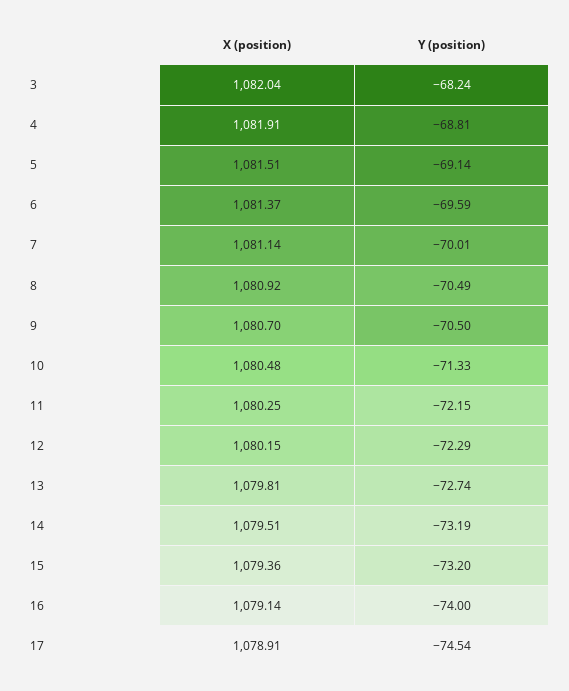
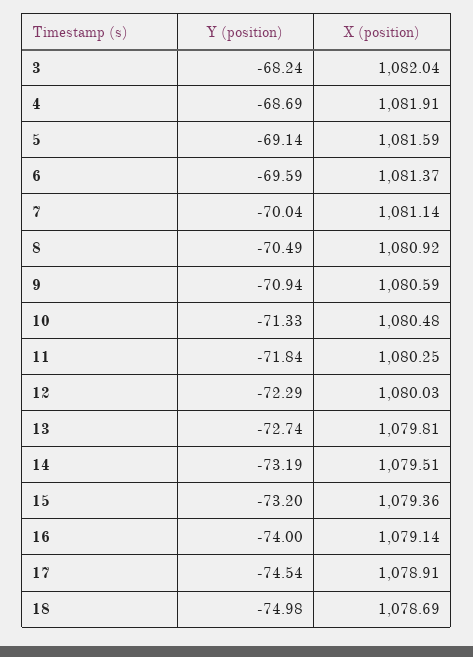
  {
    "X (position)": {
      "3": 1082.04,
      "4": 1081.91,
-     "5": 1081.51,
+     "5": 1081.59,
      "6": 1081.37,
      "7": 1081.14,
      "8": 1080.92,
-     "9": 1080.7,
+     "9": 1080.59,
      "10": 1080.48,
      "11": 1080.25,
-     "12": 1080.15,
+     "12": 1080.03,
      "13": 1079.81,
      "14": 1079.51,
      "15": 1079.36,
      "16": 1079.14,
-     "17": 1078.91
+     "17": 1078.91,
+     "18": 1078.69
    },
    "Y (position)": {
      "3": -68.24,
-     "4": -68.81,
+     "4": -68.69,
      "5": -69.14,
      "6": -69.59,
-     "7": -70.01,
+     "7": -70.04,
      "8": -70.49,
-     "9": -70.5,
+     "9": -70.94,
      "10": -71.33,
-     "11": -72.15,
+     "11": -71.84,
      "12": -72.29,
      "13": -72.74,
      "14": -73.19,
      "15": -73.2,
      "16": -74,
-     "17": -74.54
+     "17": -74.54,
+     "18": -74.98
    }
  }

